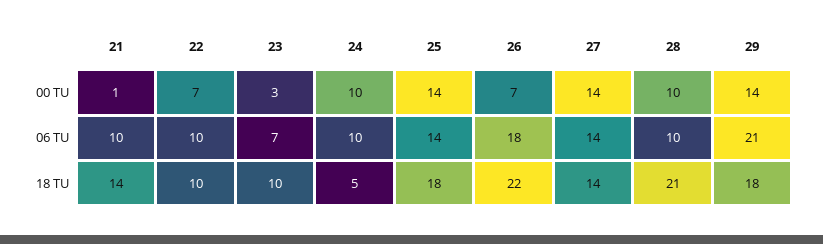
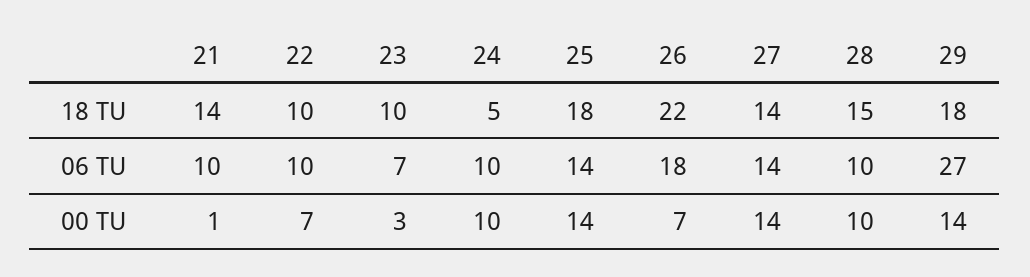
  {
    "21": {
      "00 TU": 1,
      "06 TU": 10,
      "18 TU": 14
    },
    "22": {
      "00 TU": 7,
      "06 TU": 10,
      "18 TU": 10
    },
    "23": {
      "00 TU": 3,
      "06 TU": 7,
      "18 TU": 10
    },
    "24": {
      "00 TU": 10,
      "06 TU": 10,
      "18 TU": 5
    },
    "25": {
      "00 TU": 14,
      "06 TU": 14,
      "18 TU": 18
    },
    "26": {
      "00 TU": 7,
      "06 TU": 18,
      "18 TU": 22
    },
    "27": {
      "00 TU": 14,
      "06 TU": 14,
      "18 TU": 14
    },
    "28": {
      "00 TU": 10,
      "06 TU": 10,
-     "18 TU": 21
+     "18 TU": 15
    },
    "29": {
      "00 TU": 14,
-     "06 TU": 21,
+     "06 TU": 27,
      "18 TU": 18
    }
  }

